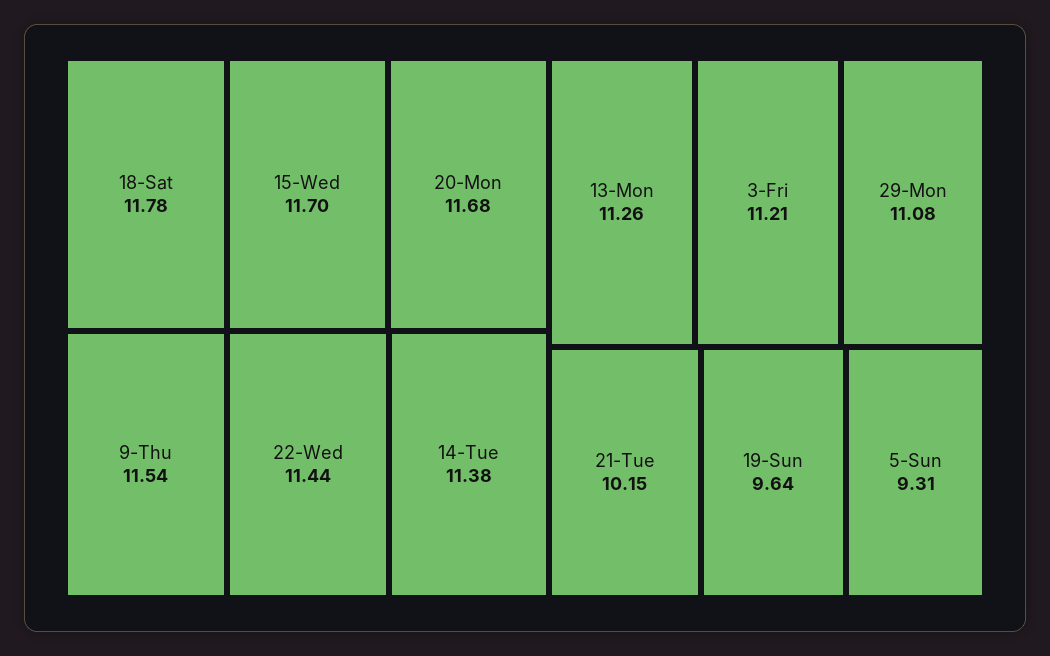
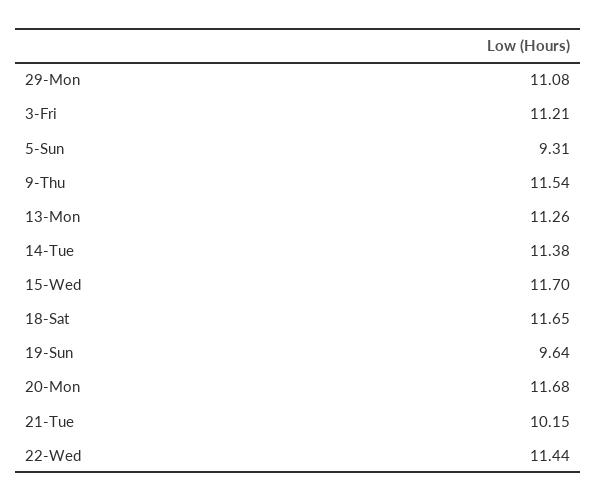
  {
-   "18-Sat": 11.78,
+   "18-Sat": 11.65,
    "15-Wed": 11.7,
    "20-Mon": 11.68,
    "9-Thu": 11.54,
    "22-Wed": 11.44,
    "14-Tue": 11.38,
    "13-Mon": 11.26,
    "3-Fri": 11.21,
    "29-Mon": 11.08,
    "21-Tue": 10.15,
    "19-Sun": 9.64,
    "5-Sun": 9.31
  }

